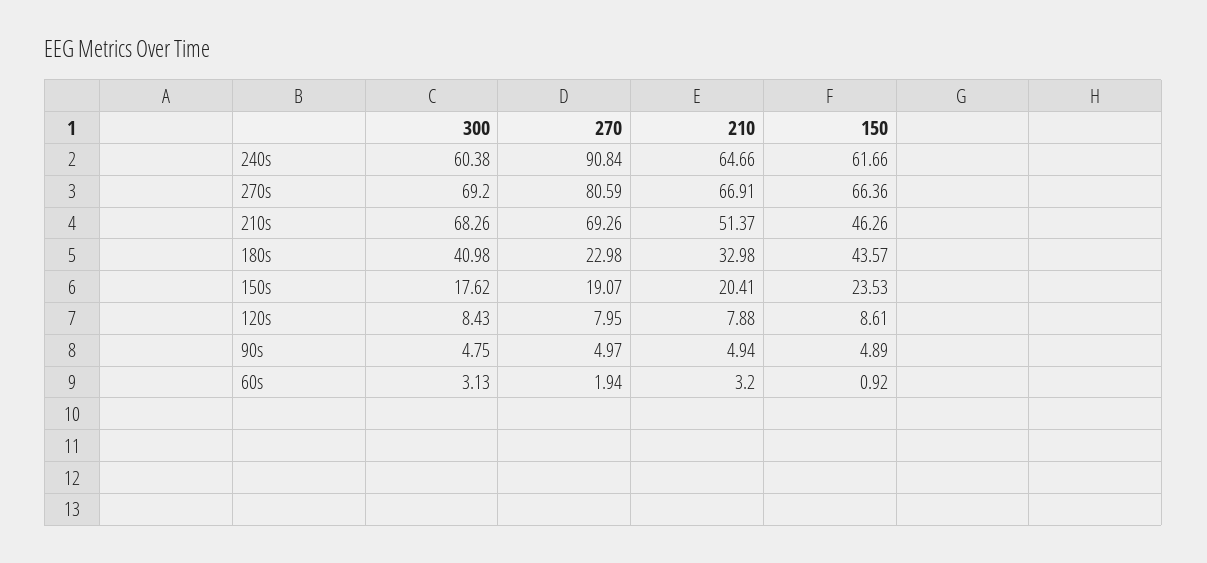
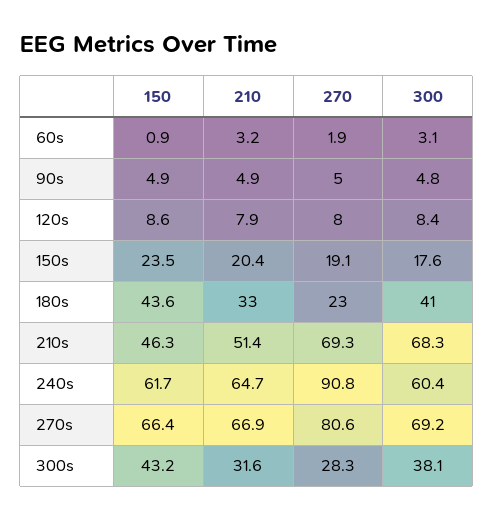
  {
    "300": {
      "240s": 60.38,
      "270s": 69.2,
      "210s": 68.26,
      "180s": 40.98,
      "150s": 17.62,
      "120s": 8.43,
      "90s": 4.75,
-     "60s": 3.13
+     "60s": 3.13,
+     "300s": 38.1
    },
    "270": {
      "240s": 90.84,
      "270s": 80.59,
      "210s": 69.26,
      "180s": 22.98,
      "150s": 19.07,
      "120s": 7.95,
      "90s": 4.97,
-     "60s": 1.94
+     "60s": 1.94,
+     "300s": 28.3
    },
    "210": {
      "240s": 64.66,
      "270s": 66.91,
      "210s": 51.37,
      "180s": 32.98,
      "150s": 20.41,
      "120s": 7.88,
      "90s": 4.94,
-     "60s": 3.2
+     "60s": 3.2,
+     "300s": 31.6
    },
    "150": {
      "240s": 61.66,
      "270s": 66.36,
      "210s": 46.26,
      "180s": 43.57,
      "150s": 23.53,
      "120s": 8.61,
      "90s": 4.89,
-     "60s": 0.92
+     "60s": 0.92,
+     "300s": 43.2
    }
  }

